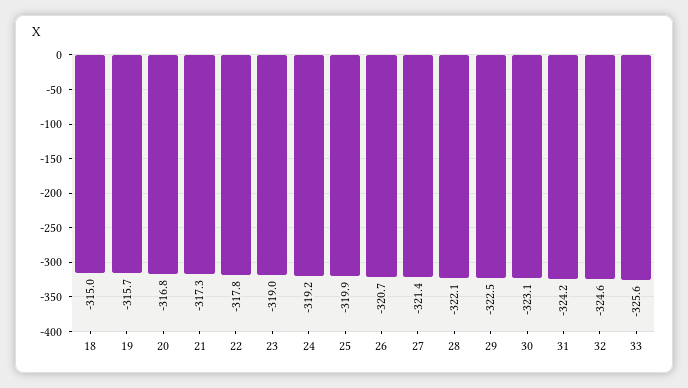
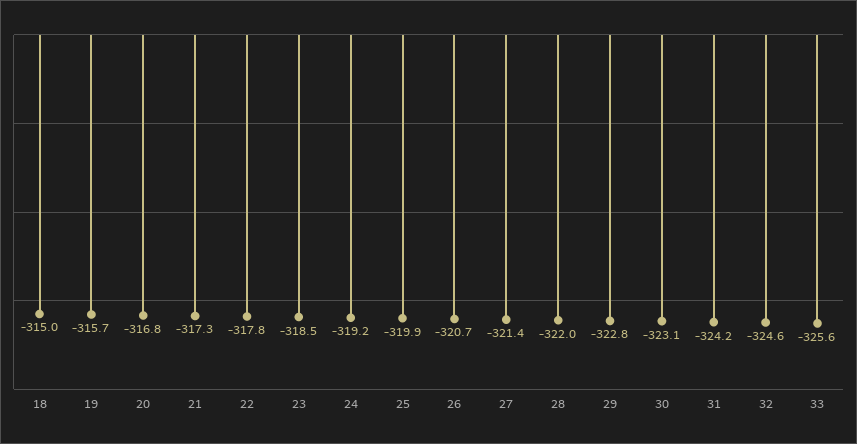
  {
    "18": -315,
    "19": -315.7,
    "20": -316.8,
    "21": -317.3,
    "22": -317.8,
-   "23": -319,
+   "23": -318.5,
    "24": -319.2,
    "25": -319.9,
    "26": -320.7,
    "27": -321.4,
-   "28": -322.1,
+   "28": -322,
-   "29": -322.5,
+   "29": -322.8,
    "30": -323.1,
    "31": -324.2,
    "32": -324.6,
    "33": -325.6
  }

